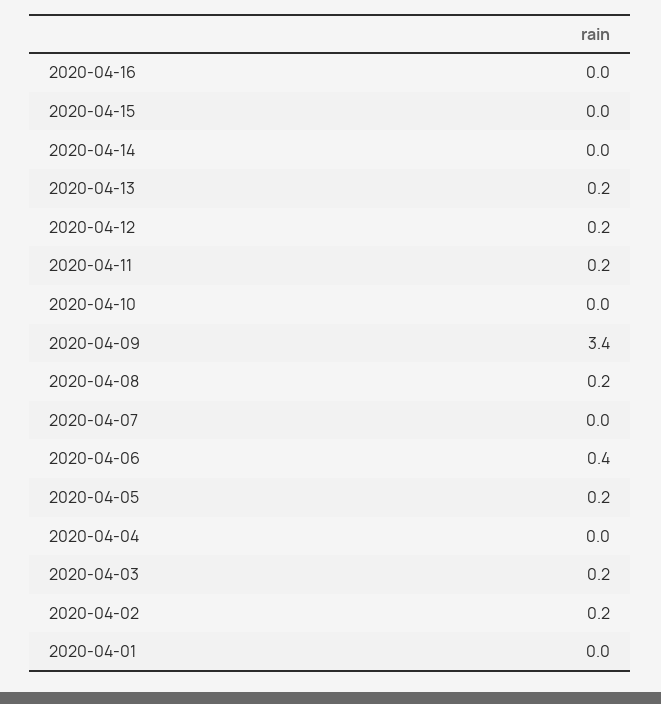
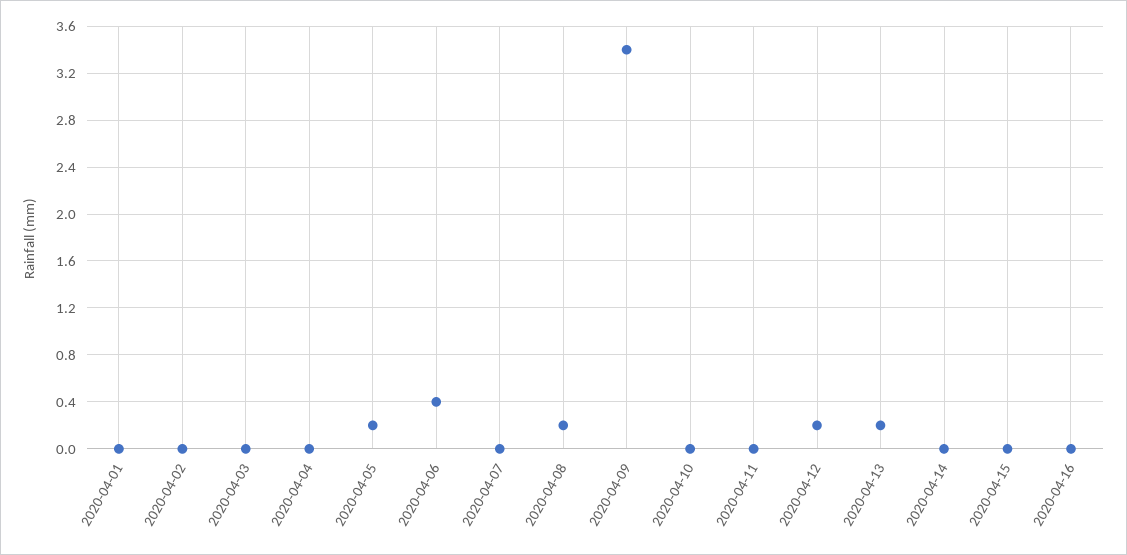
  {
    "2020-04-16": 0,
    "2020-04-15": 0,
    "2020-04-14": 0,
    "2020-04-13": 0.2,
    "2020-04-12": 0.2,
-   "2020-04-11": 0.2,
+   "2020-04-11": 0,
    "2020-04-10": 0,
    "2020-04-09": 3.4,
    "2020-04-08": 0.2,
    "2020-04-07": 0,
    "2020-04-06": 0.4,
    "2020-04-05": 0.2,
    "2020-04-04": 0,
-   "2020-04-03": 0.2,
+   "2020-04-03": 0,
-   "2020-04-02": 0.2,
+   "2020-04-02": 0,
    "2020-04-01": 0
  }

